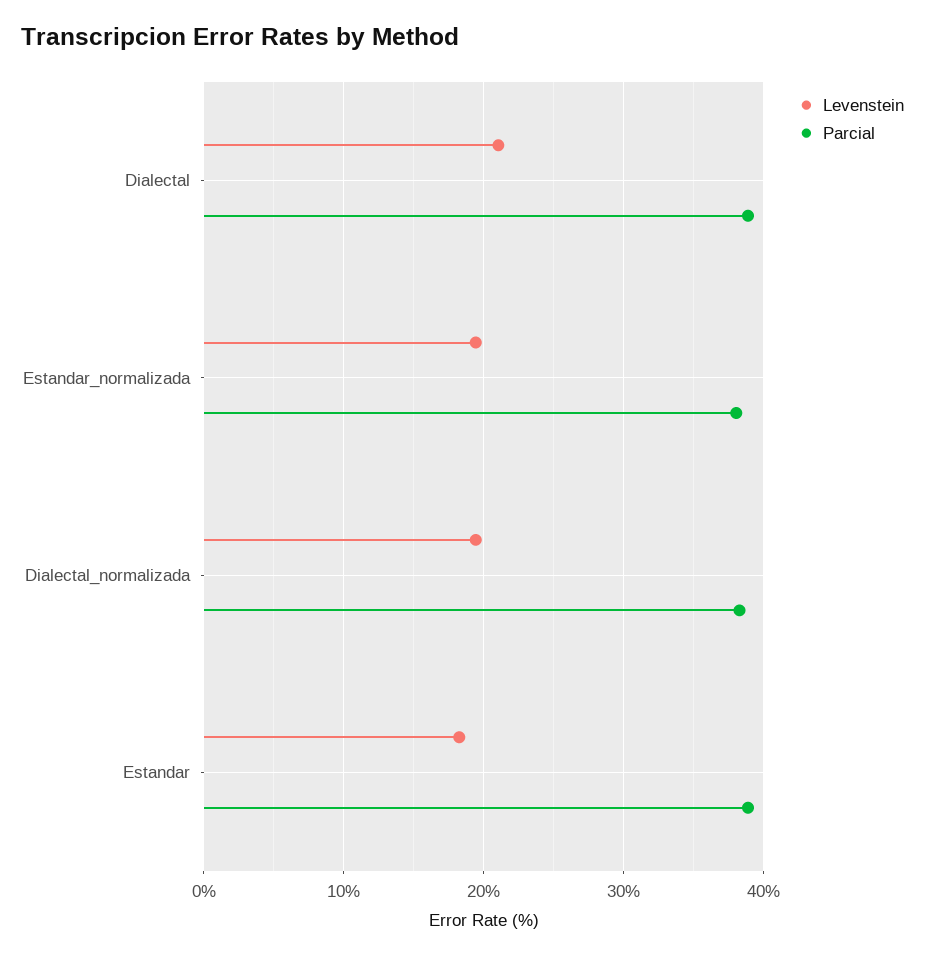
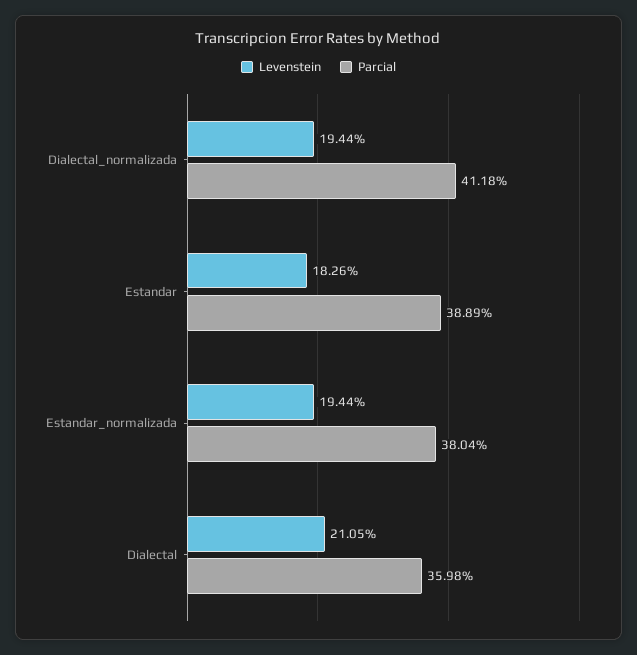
  {
    "Levenstein": {
      "Dialectal": 21.05,
      "Estandar_normalizada": 19.44,
      "Dialectal_normalizada": 19.44,
      "Estandar": 18.26
    },
    "Parcial": {
-     "Dialectal": 39,
+     "Dialectal": 35.98,
      "Estandar_normalizada": 38.04,
-     "Dialectal_normalizada": 38,
+     "Dialectal_normalizada": 41.18,
      "Estandar": 38.89
    }
  }

